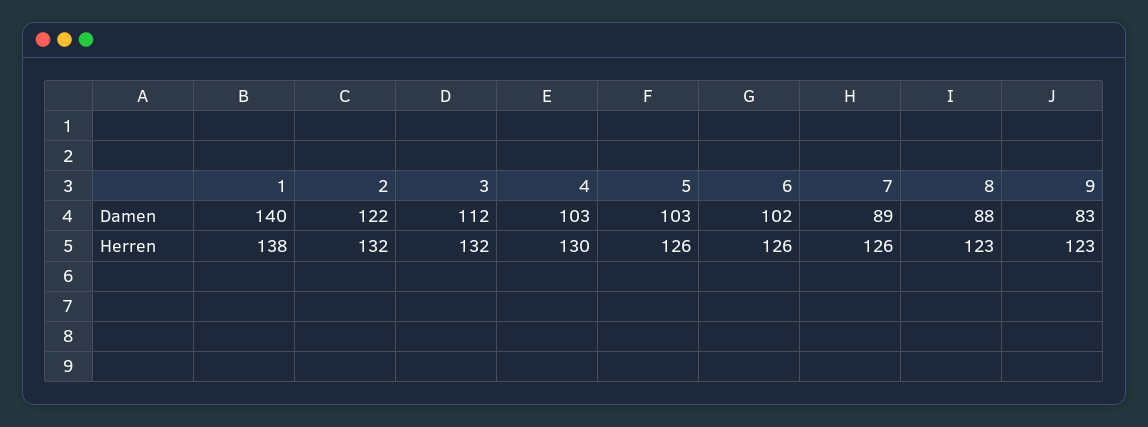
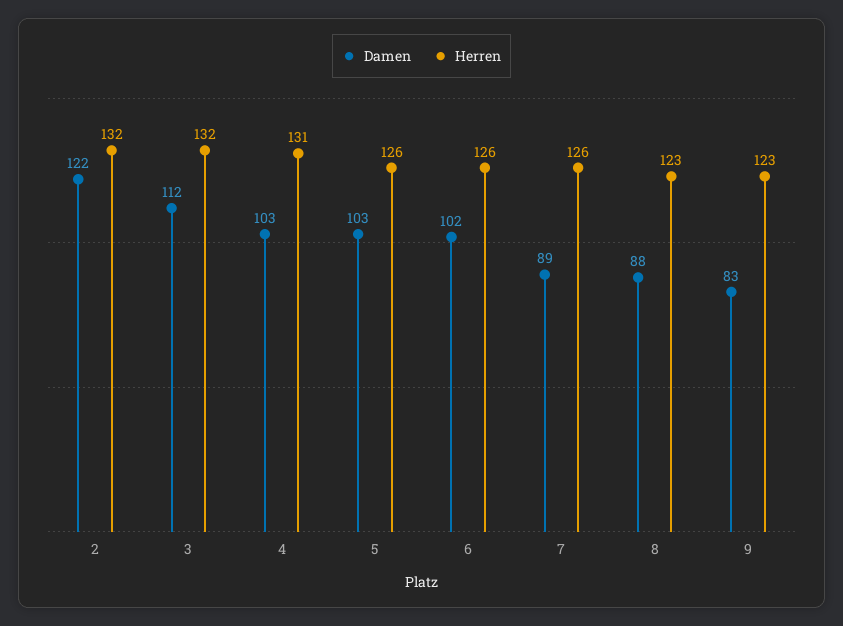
  {
    "Damen": {
-     "1": 140,
      "2": 122,
      "3": 112,
      "4": 103,
      "5": 103,
      "6": 102,
      "7": 89,
      "8": 88,
      "9": 83
    },
    "Herren": {
-     "1": 138,
      "2": 132,
      "3": 132,
-     "4": 130,
+     "4": 131,
      "5": 126,
      "6": 126,
      "7": 126,
      "8": 123,
      "9": 123
    }
  }

